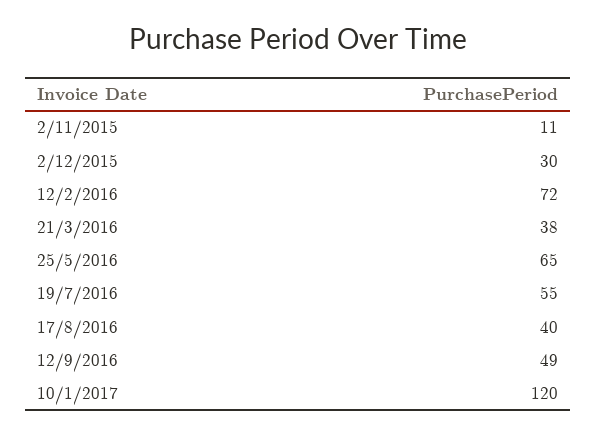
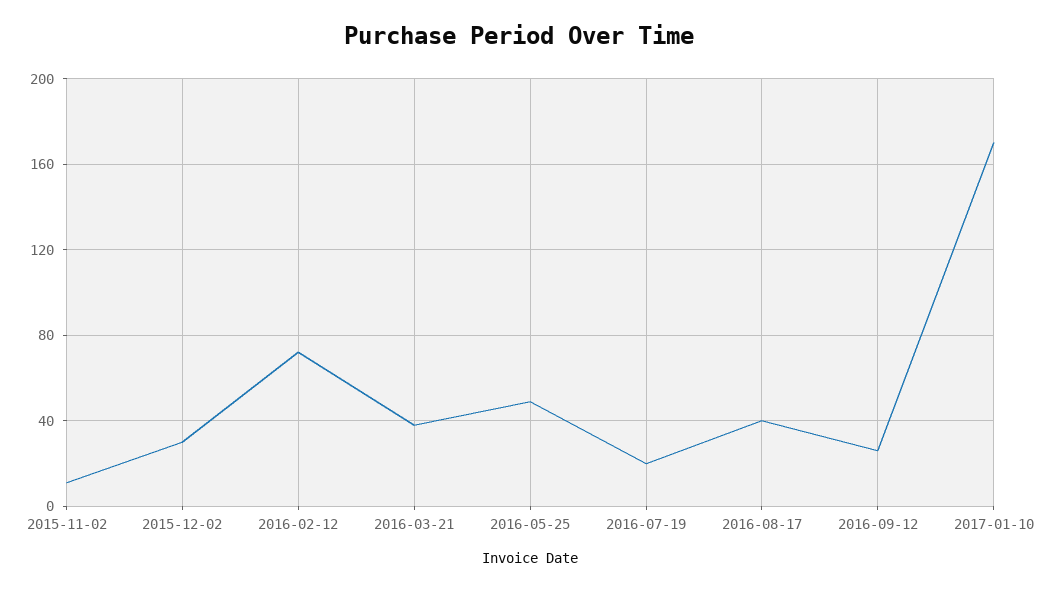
  {
    "2/11/2015": 11,
    "2/12/2015": 30,
    "12/2/2016": 72,
    "21/3/2016": 38,
-   "25/5/2016": 65,
+   "25/5/2016": 50,
-   "19/7/2016": 55,
+   "19/7/2016": 20,
    "17/8/2016": 40,
-   "12/9/2016": 49,
+   "12/9/2016": 25,
-   "10/1/2017": 120
+   "10/1/2017": 170
  }

